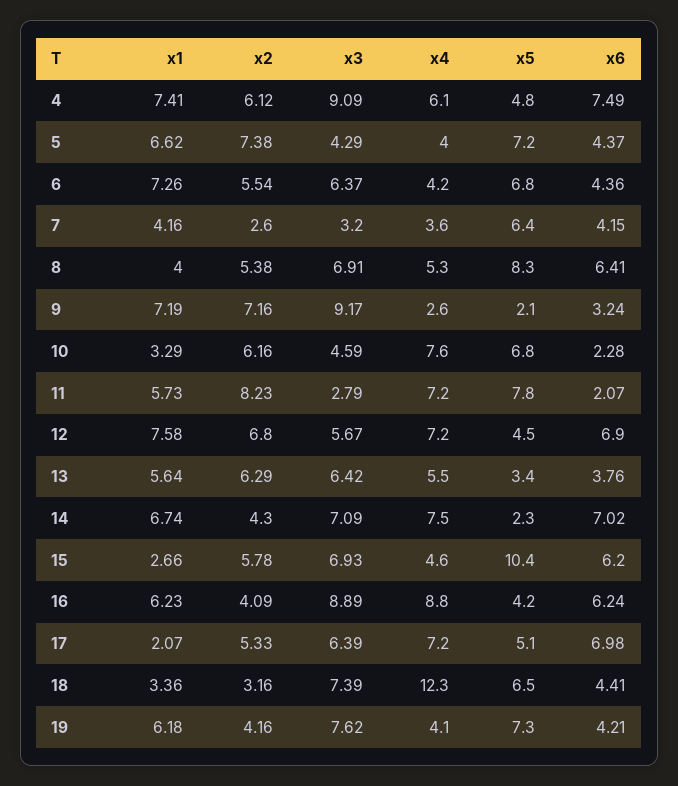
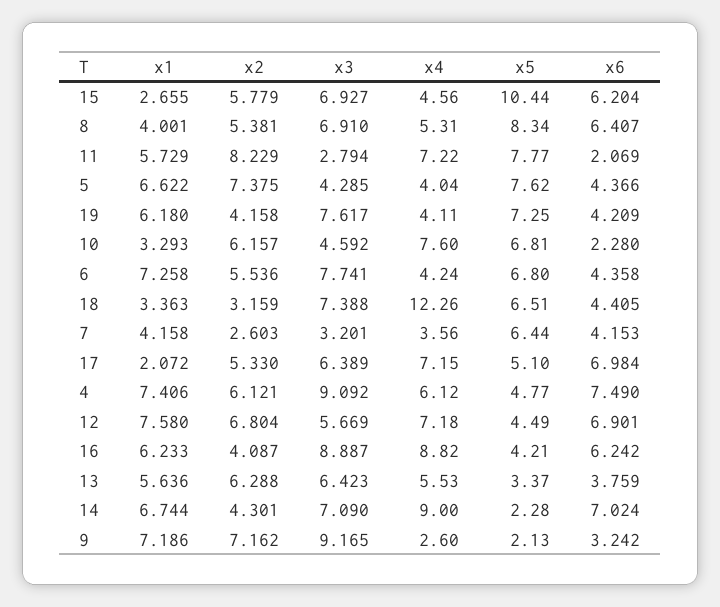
  {
    "x1": {
      "4": 7.406,
      "5": 6.622,
      "6": 7.258,
      "7": 4.158,
      "8": 4.001,
      "9": 7.186,
      "10": 3.293,
      "11": 5.729,
      "12": 7.58,
      "13": 5.636,
      "14": 6.744,
      "15": 2.655,
      "16": 6.233,
      "17": 2.072,
      "18": 3.363,
      "19": 6.18
    },
    "x2": {
      "4": 6.121,
      "5": 7.375,
      "6": 5.536,
      "7": 2.603,
      "8": 5.381,
      "9": 7.162,
      "10": 6.157,
      "11": 8.229,
      "12": 6.804,
      "13": 6.288,
      "14": 4.301,
      "15": 5.779,
      "16": 4.087,
      "17": 5.33,
      "18": 3.159,
      "19": 4.158
    },
    "x3": {
      "4": 9.092,
      "5": 4.285,
-     "6": 6.37,
+     "6": 7.741,
      "7": 3.201,
      "8": 6.91,
      "9": 9.165,
      "10": 4.592,
      "11": 2.794,
      "12": 5.669,
      "13": 6.423,
      "14": 7.09,
      "15": 6.927,
      "16": 8.887,
      "17": 6.389,
      "18": 7.388,
      "19": 7.617
    },
    "x4": {
      "4": 6.12,
      "5": 4.04,
      "6": 4.24,
      "7": 3.56,
      "8": 5.31,
      "9": 2.6,
      "10": 7.6,
      "11": 7.22,
      "12": 7.18,
      "13": 5.53,
-     "14": 7.5,
+     "14": 9,
      "15": 4.56,
      "16": 8.82,
      "17": 7.15,
      "18": 12.26,
      "19": 4.11
    },
    "x5": {
      "4": 4.77,
-     "5": 7.2,
+     "5": 7.62,
      "6": 6.8,
      "7": 6.44,
      "8": 8.34,
      "9": 2.13,
      "10": 6.81,
      "11": 7.77,
      "12": 4.49,
      "13": 3.37,
      "14": 2.28,
      "15": 10.44,
      "16": 4.21,
      "17": 5.1,
      "18": 6.51,
      "19": 7.25
    },
    "x6": {
      "4": 7.49,
      "5": 4.366,
      "6": 4.358,
      "7": 4.153,
      "8": 6.407,
      "9": 3.242,
      "10": 2.28,
      "11": 2.069,
      "12": 6.901,
      "13": 3.759,
      "14": 7.024,
      "15": 6.204,
      "16": 6.242,
      "17": 6.984,
      "18": 4.405,
      "19": 4.209
    }
  }

